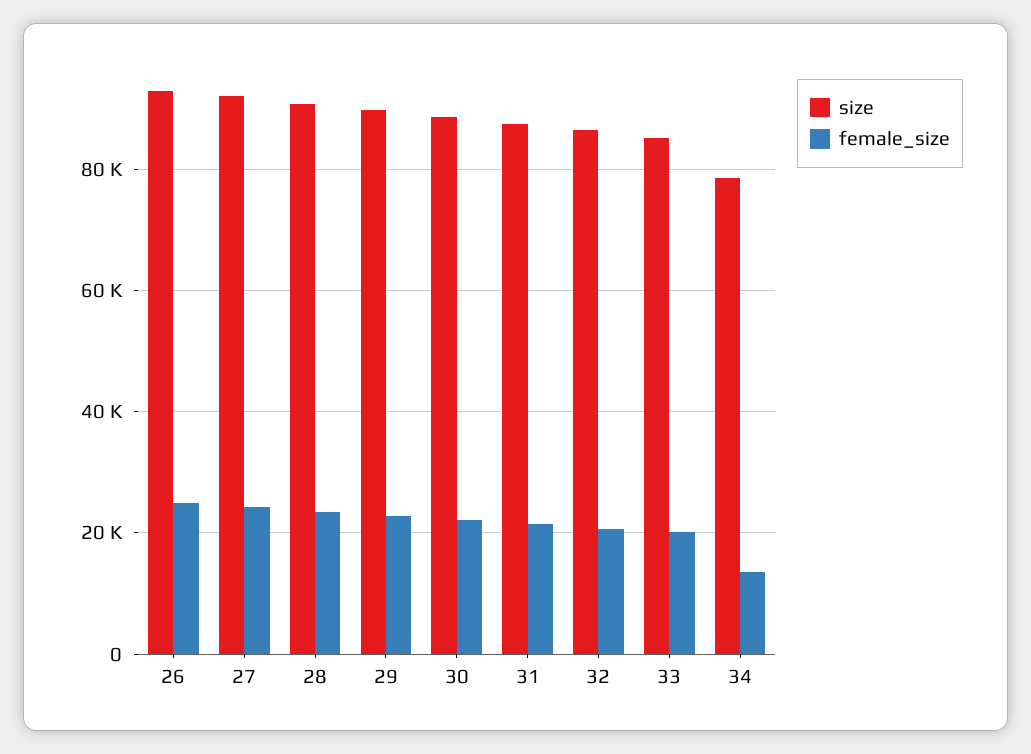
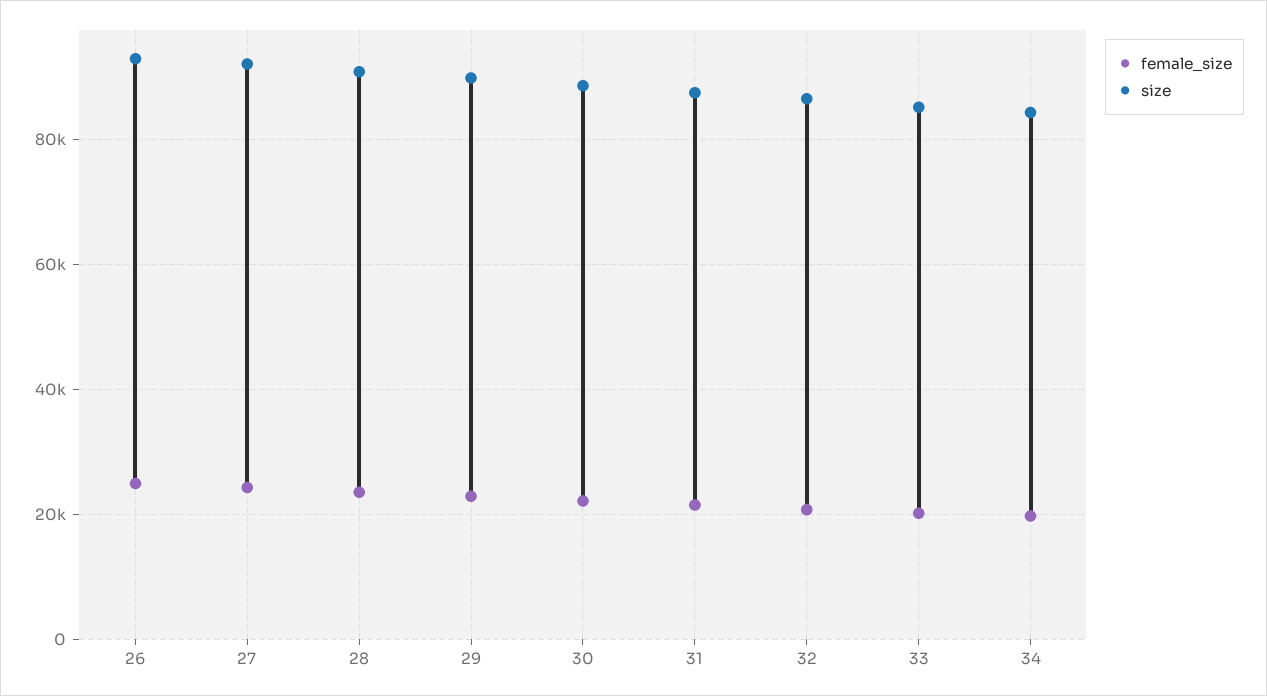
  {
    "size": {
      "26": 92000,
      "27": 92000,
      "28": 90000,
      "29": 90000,
      "30": 88000,
      "31": 88000,
      "32": 86000,
      "33": 86000,
-     "34": 78000
+     "34": 84000
    },
    "female_size": {
      "26": 24000,
      "27": 24000,
      "28": 24000,
      "29": 22000,
      "30": 22000,
      "31": 22000,
      "32": 20000,
      "33": 20000,
-     "34": 14000
+     "34": 20000
    }
  }

